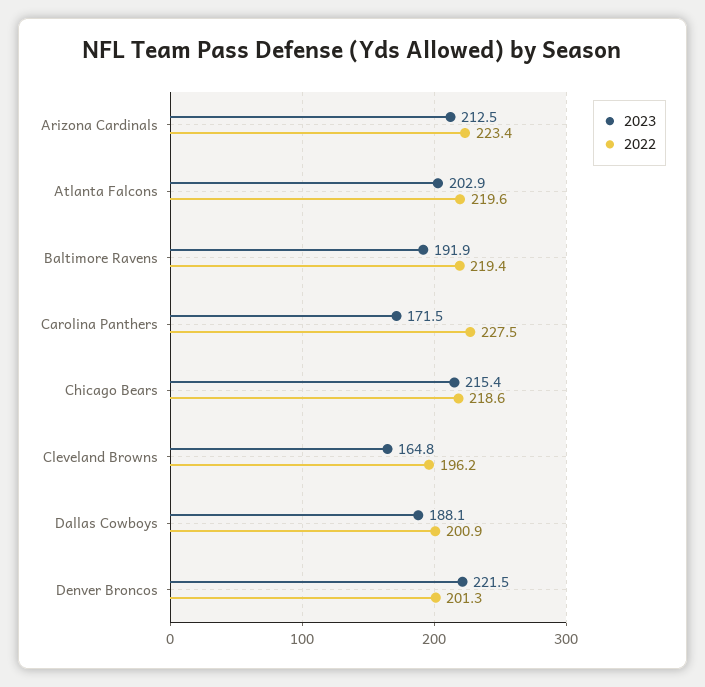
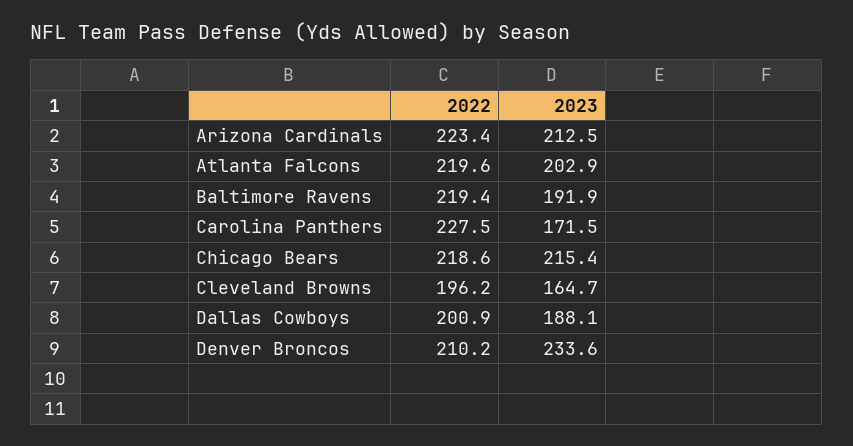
  {
    "2023": {
      "Arizona Cardinals": 212.5,
      "Atlanta Falcons": 202.9,
      "Baltimore Ravens": 191.9,
      "Carolina Panthers": 171.5,
      "Chicago Bears": 215.4,
-     "Cleveland Browns": 164.8,
+     "Cleveland Browns": 164.7,
      "Dallas Cowboys": 188.1,
-     "Denver Broncos": 221.5
+     "Denver Broncos": 233.6
    },
    "2022": {
      "Arizona Cardinals": 223.4,
      "Atlanta Falcons": 219.6,
      "Baltimore Ravens": 219.4,
      "Carolina Panthers": 227.5,
      "Chicago Bears": 218.6,
      "Cleveland Browns": 196.2,
      "Dallas Cowboys": 200.9,
-     "Denver Broncos": 201.3
+     "Denver Broncos": 210.2
    }
  }

